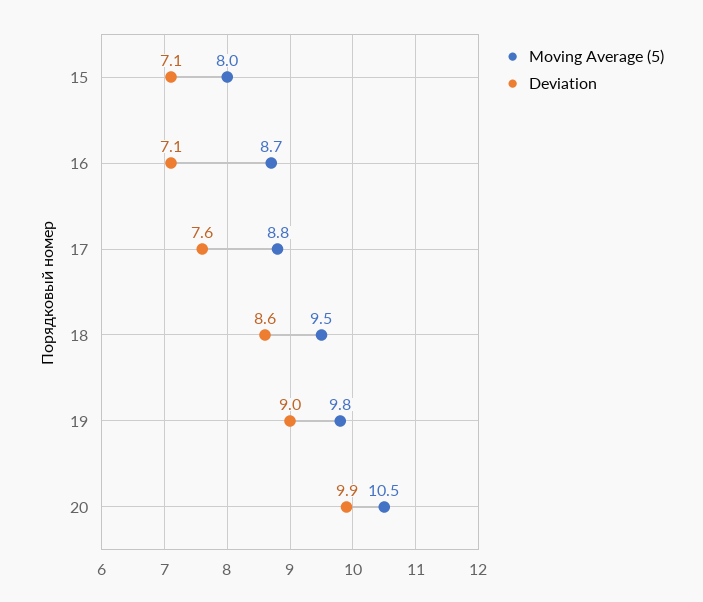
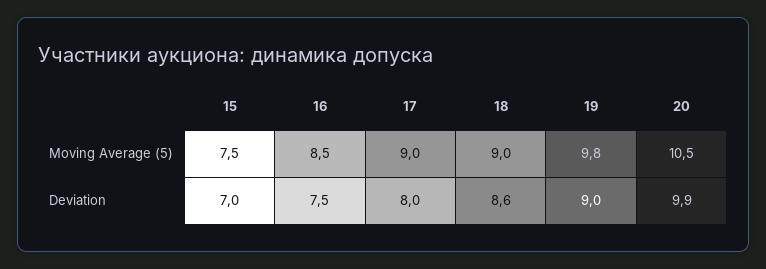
  {
    "Moving Average (5)": {
-     "15": 8,
+     "15": 7.5,
-     "16": 8.7,
+     "16": 8.5,
-     "17": 8.8,
+     "17": 9,
-     "18": 9.5,
+     "18": 9,
      "19": 9.8,
      "20": 10.5
    },
    "Deviation": {
-     "15": 7.1,
+     "15": 7,
-     "16": 7.1,
+     "16": 7.5,
-     "17": 7.6,
+     "17": 8,
      "18": 8.6,
      "19": 9,
      "20": 9.9
    }
  }

